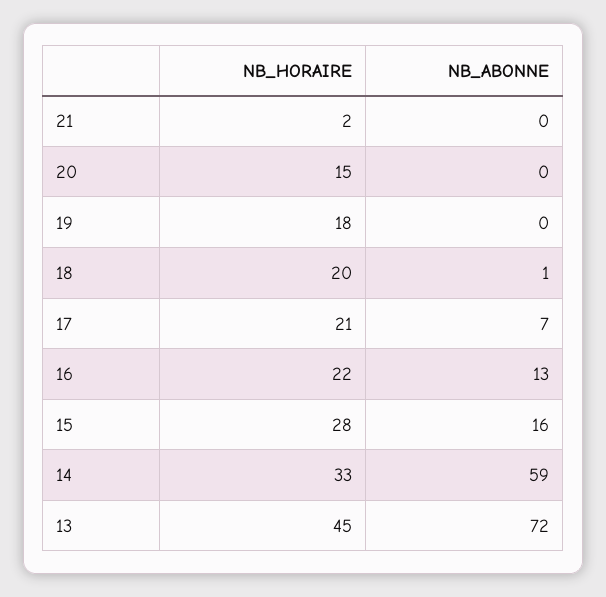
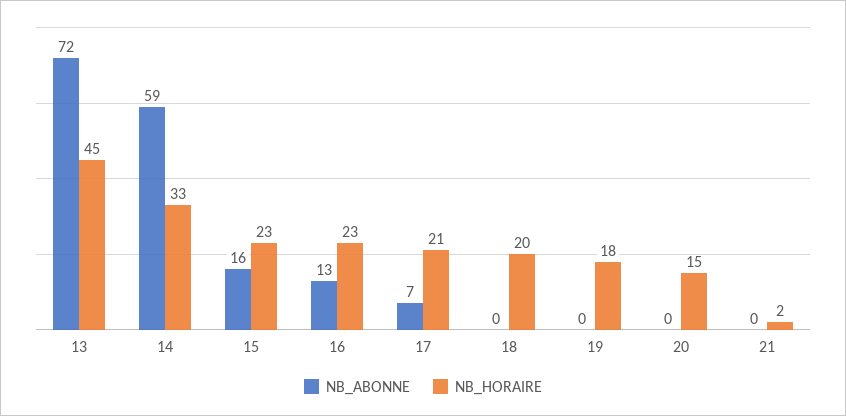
  {
    "NB_HORAIRE": {
      "21": 2,
      "20": 15,
      "19": 18,
      "18": 20,
      "17": 21,
-     "16": 22,
+     "16": 23,
-     "15": 28,
+     "15": 23,
      "14": 33,
      "13": 45
    },
    "NB_ABONNE": {
      "21": 0,
      "20": 0,
      "19": 0,
-     "18": 1,
+     "18": 0,
      "17": 7,
      "16": 13,
      "15": 16,
      "14": 59,
      "13": 72
    }
  }

